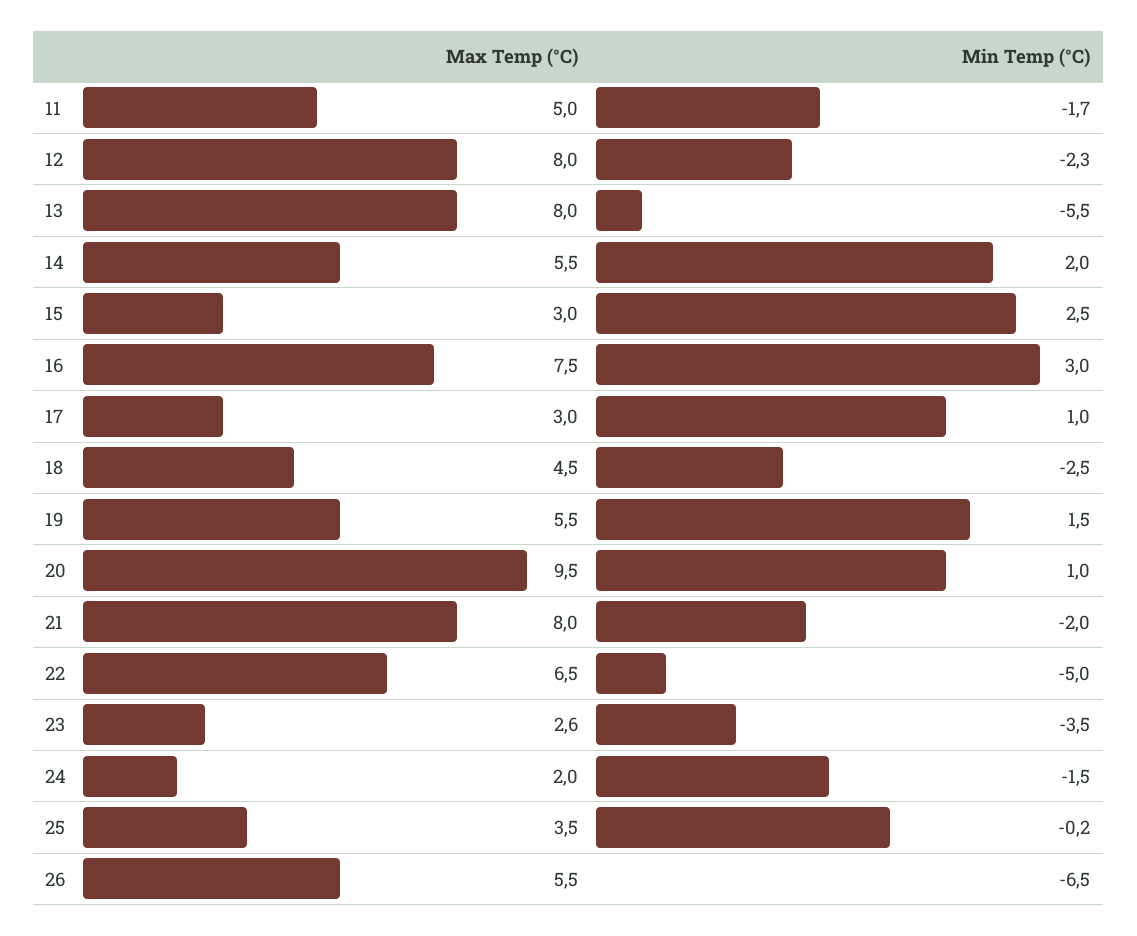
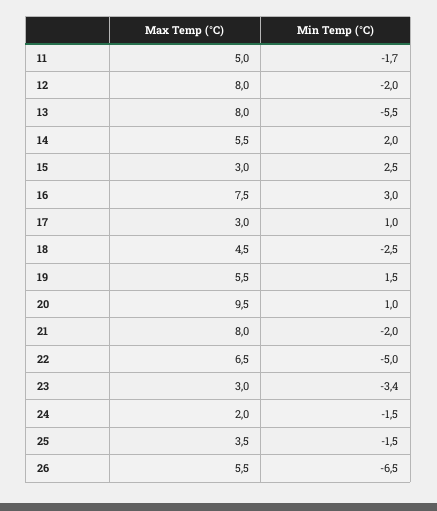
  {
    "Max Temp (°C)": {
      "11": 5,
      "12": 8,
      "13": 8,
      "14": 5.5,
      "15": 3,
      "16": 7.5,
      "17": 3,
      "18": 4.5,
      "19": 5.5,
      "20": 9.5,
      "21": 8,
      "22": 6.5,
-     "23": 2.6,
+     "23": 3,
      "24": 2,
      "25": 3.5,
      "26": 5.5
    },
    "Min Temp (°C)": {
      "11": -1.7,
-     "12": -2.3,
+     "12": -2,
      "13": -5.5,
      "14": 2,
      "15": 2.5,
      "16": 3,
      "17": 1,
      "18": -2.5,
      "19": 1.5,
      "20": 1,
      "21": -2,
      "22": -5,
-     "23": -3.5,
+     "23": -3.4,
      "24": -1.5,
-     "25": -0.2,
+     "25": -1.5,
      "26": -6.5
    }
  }

